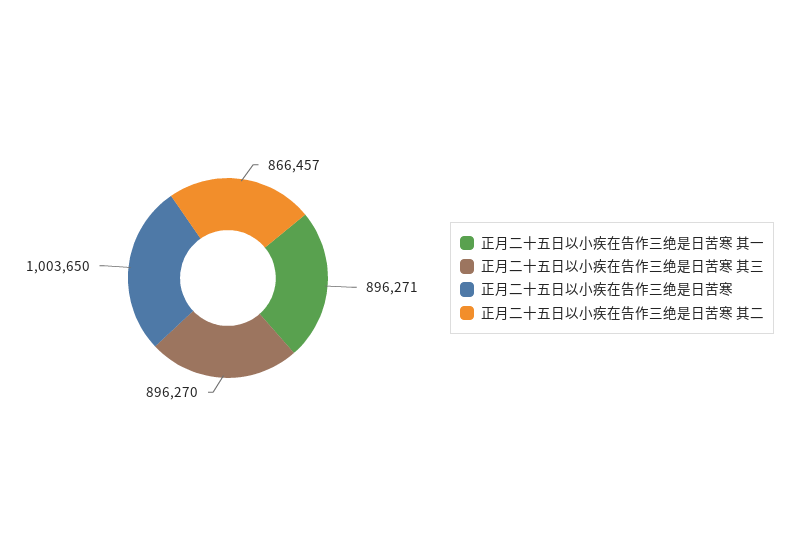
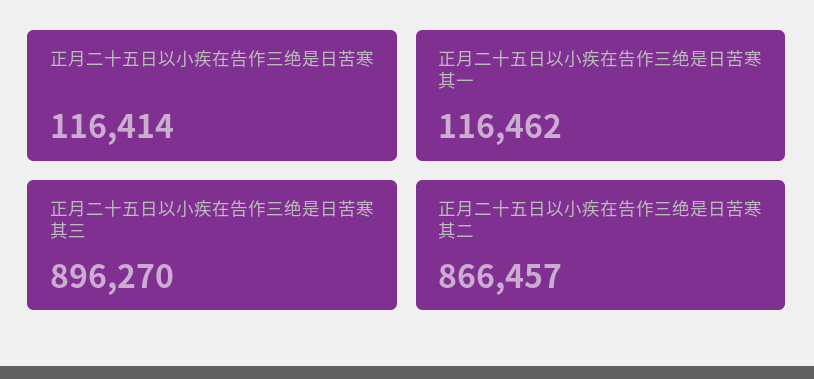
  {
-   "正月二十五日以小疾在告作三绝是日苦寒 其一": 896271,
+   "正月二十五日以小疾在告作三绝是日苦寒 其一": 116462,
    "正月二十五日以小疾在告作三绝是日苦寒 其三": 896270,
-   "正月二十五日以小疾在告作三绝是日苦寒": 1003650,
+   "正月二十五日以小疾在告作三绝是日苦寒": 116414,
    "正月二十五日以小疾在告作三绝是日苦寒 其二": 866457
  }

